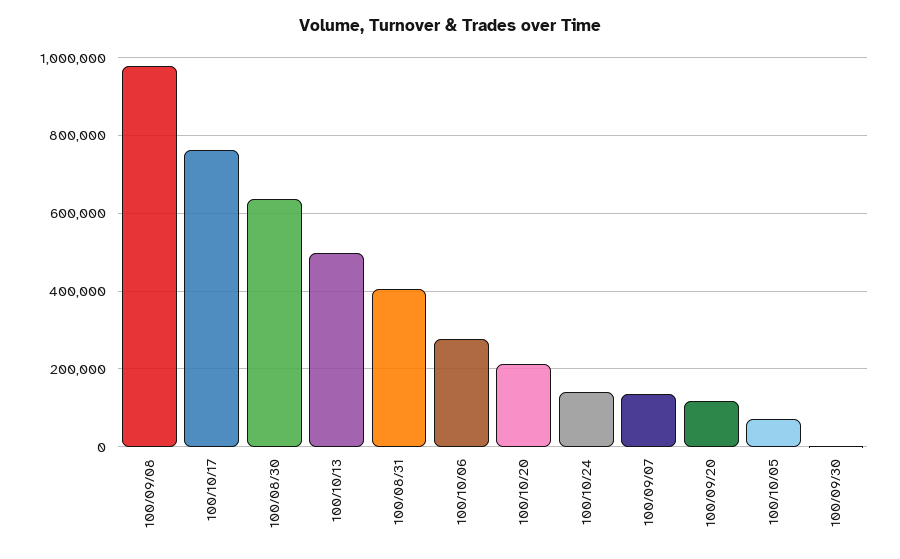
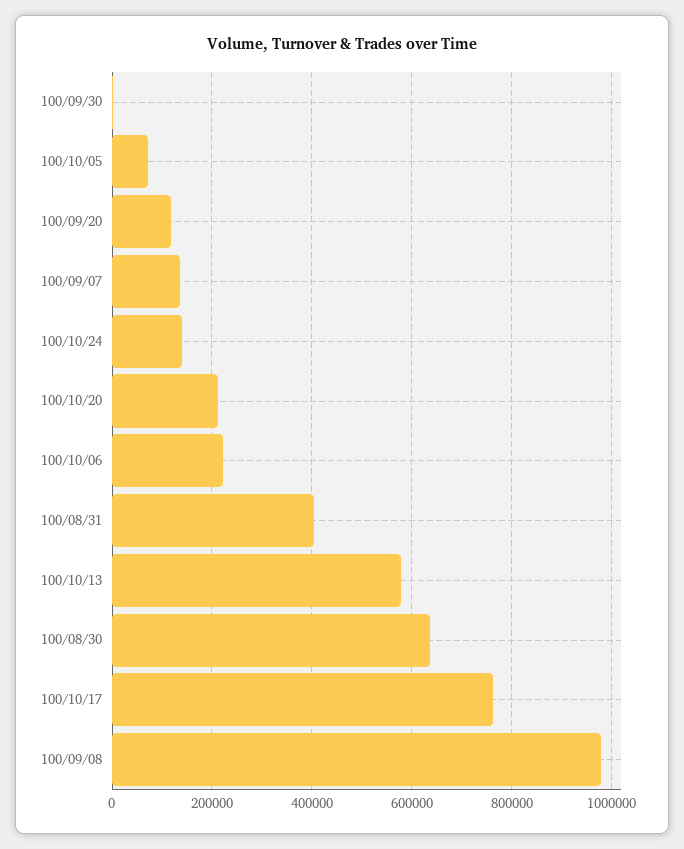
  {
    "100/09/08": 980000,
    "100/10/17": 760000,
    "100/08/30": 640000,
-   "100/10/13": 500000,
+   "100/10/13": 580000,
    "100/08/31": 400000,
-   "100/10/06": 280000,
+   "100/10/06": 220000,
    "100/10/20": 220000,
    "100/10/24": 140000,
    "100/09/07": 140000,
    "100/09/20": 120000,
    "100/10/05": 80000,
    "100/09/30": 0
  }

